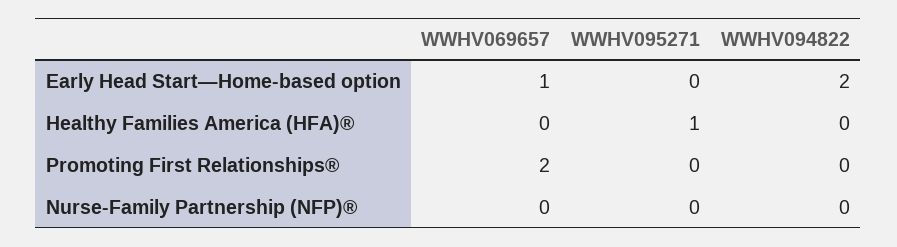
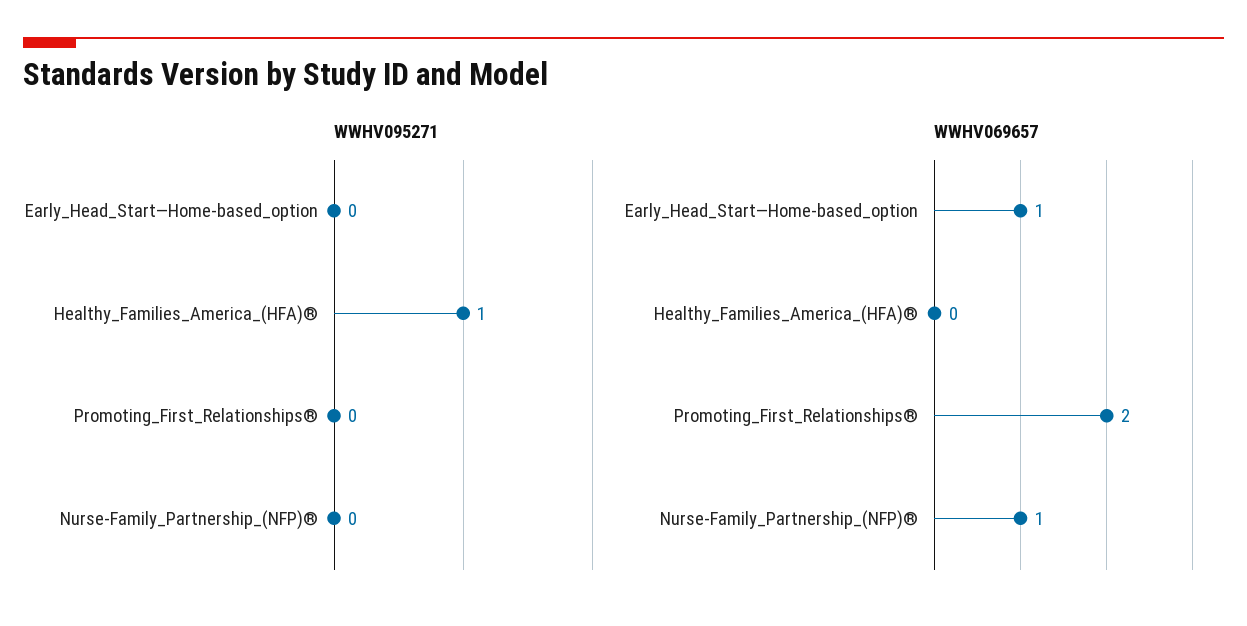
  {
    "WWHV069657": {
      "Early Head Start—Home-based option": 1,
      "Healthy Families America (HFA)®": 0,
      "Promoting First Relationships®": 2,
-     "Nurse-Family Partnership (NFP)®": 0
+     "Nurse-Family Partnership (NFP)®": 1
    },
    "WWHV095271": {
      "Early Head Start—Home-based option": 0,
      "Healthy Families America (HFA)®": 1,
      "Promoting First Relationships®": 0,
      "Nurse-Family Partnership (NFP)®": 0
-   },
+   }
-   "WWHV094822": {
-     "Early Head Start—Home-based option": 2,
-     "Healthy Families America (HFA)®": 0,
-     "Promoting First Relationships®": 0,
-     "Nurse-Family Partnership (NFP)®": 0
-   }
  }

